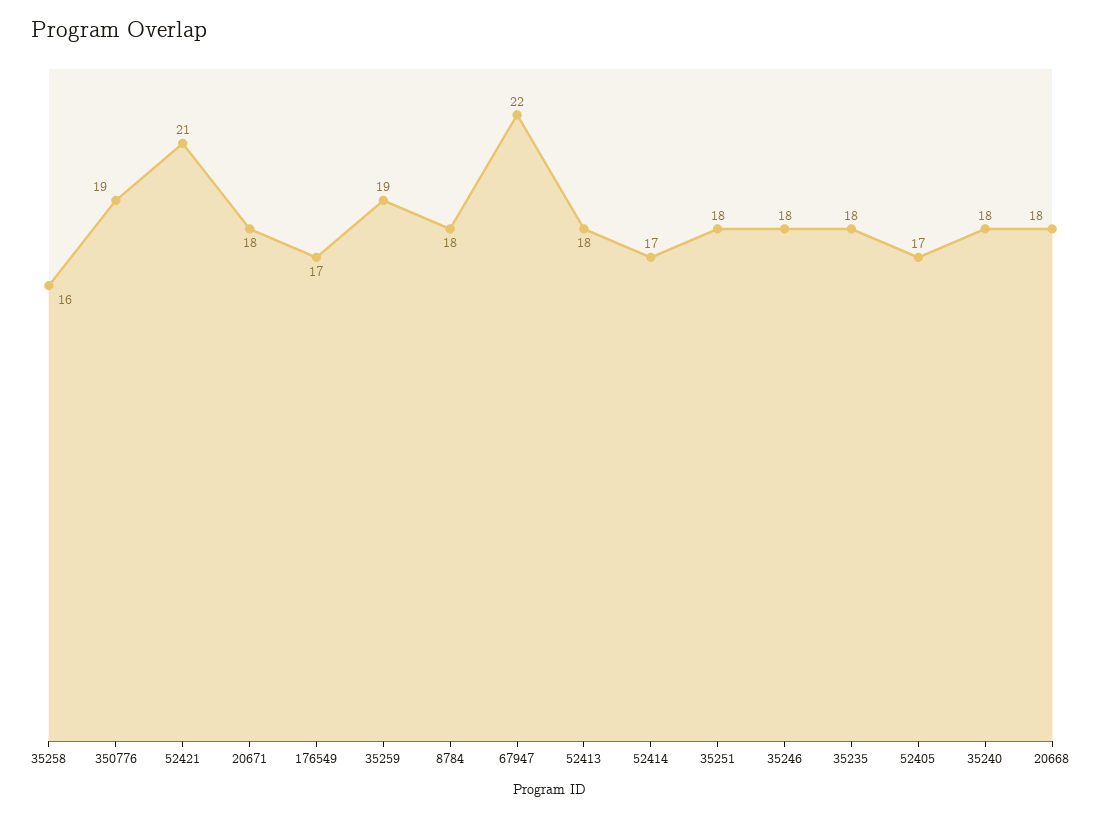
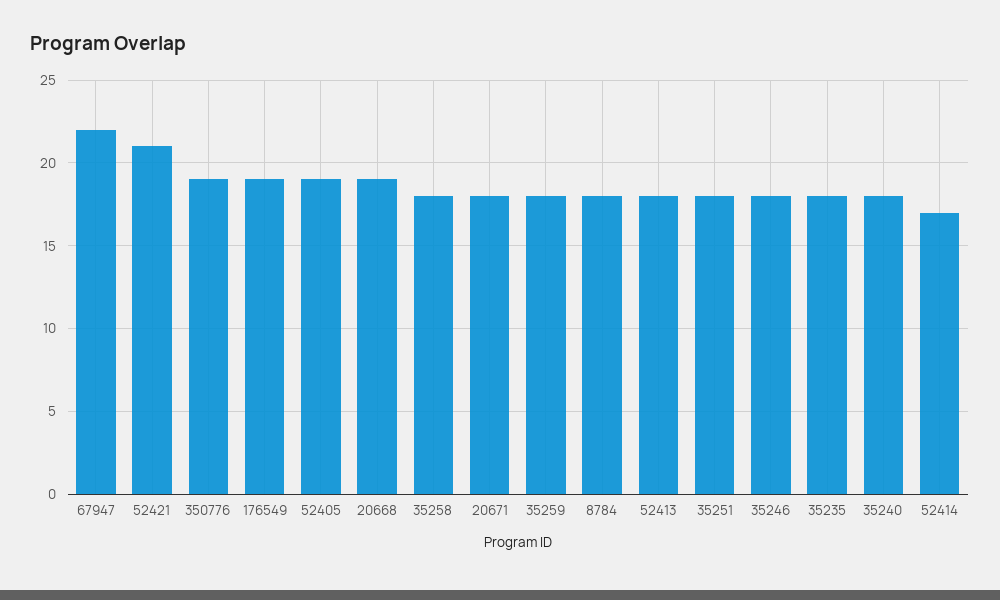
  {
-   "35258": 16,
+   "35258": 18,
    "350776": 19,
    "52421": 21,
    "20671": 18,
-   "176549": 17,
+   "176549": 19,
-   "35259": 19,
+   "35259": 18,
    "8784": 18,
    "67947": 22,
    "52413": 18,
    "52414": 17,
    "35251": 18,
    "35246": 18,
    "35235": 18,
-   "52405": 17,
+   "52405": 19,
    "35240": 18,
-   "20668": 18
+   "20668": 19
  }

